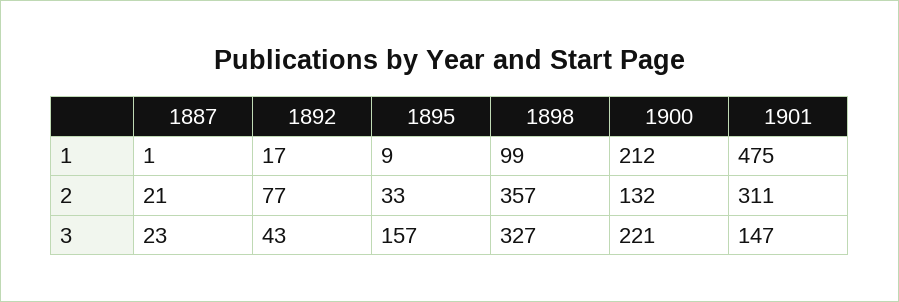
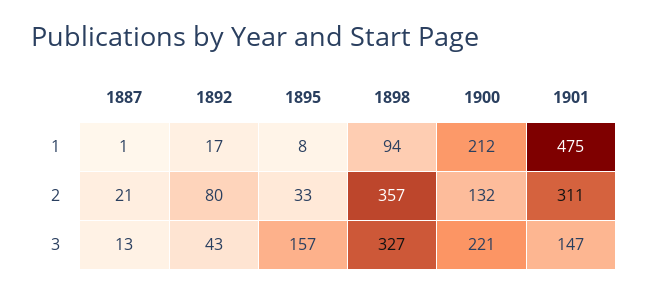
  {
    "1887": {
      "1": 1,
      "2": 21,
-     "3": 23
+     "3": 13
    },
    "1892": {
      "1": 17,
-     "2": 77,
+     "2": 80,
      "3": 43
    },
    "1895": {
-     "1": 9,
+     "1": 8,
      "2": 33,
      "3": 157
    },
    "1898": {
-     "1": 99,
+     "1": 94,
      "2": 357,
      "3": 327
    },
    "1900": {
      "1": 212,
      "2": 132,
      "3": 221
    },
    "1901": {
      "1": 475,
      "2": 311,
      "3": 147
    }
  }

